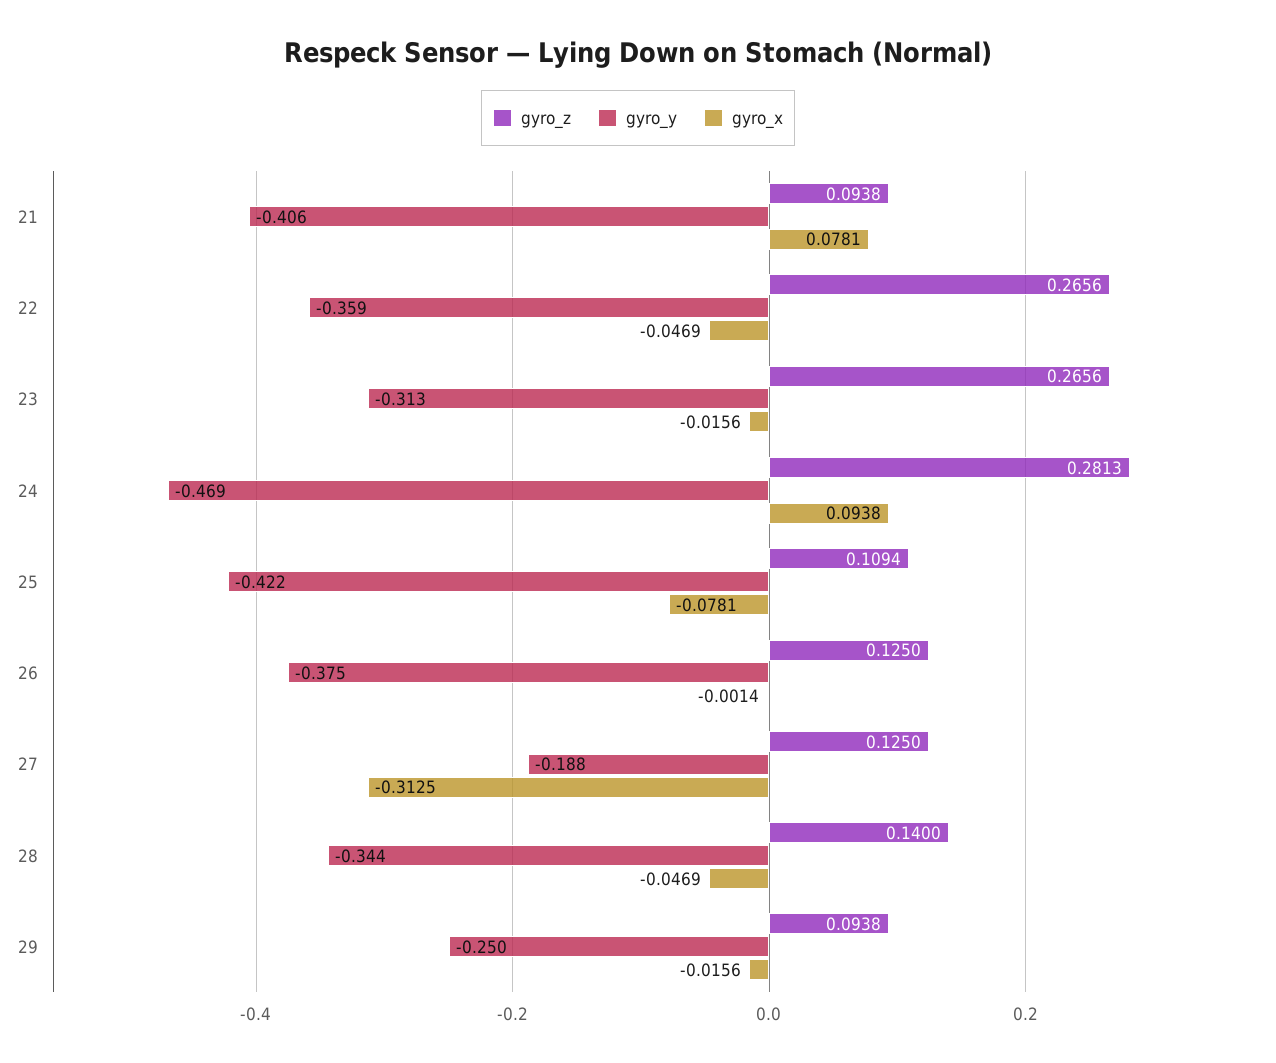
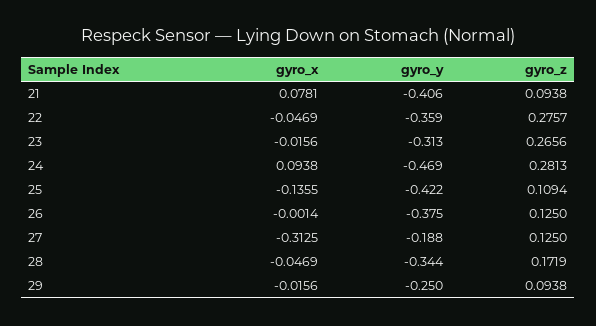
  {
    "gyro_z": {
      "21": 0.0938,
-     "22": 0.2656,
+     "22": 0.2757,
      "23": 0.2656,
      "24": 0.2813,
      "25": 0.1094,
      "26": 0.125,
      "27": 0.125,
-     "28": 0.14,
+     "28": 0.1719,
      "29": 0.0938
    },
    "gyro_y": {
      "21": -0.406,
      "22": -0.359,
      "23": -0.313,
      "24": -0.469,
      "25": -0.422,
      "26": -0.375,
      "27": -0.188,
      "28": -0.344,
      "29": -0.25
    },
    "gyro_x": {
      "21": 0.0781,
      "22": -0.0469,
      "23": -0.0156,
      "24": 0.0938,
-     "25": -0.0781,
+     "25": -0.1355,
      "26": -0.0014,
      "27": -0.3125,
      "28": -0.0469,
      "29": -0.0156
    }
  }

